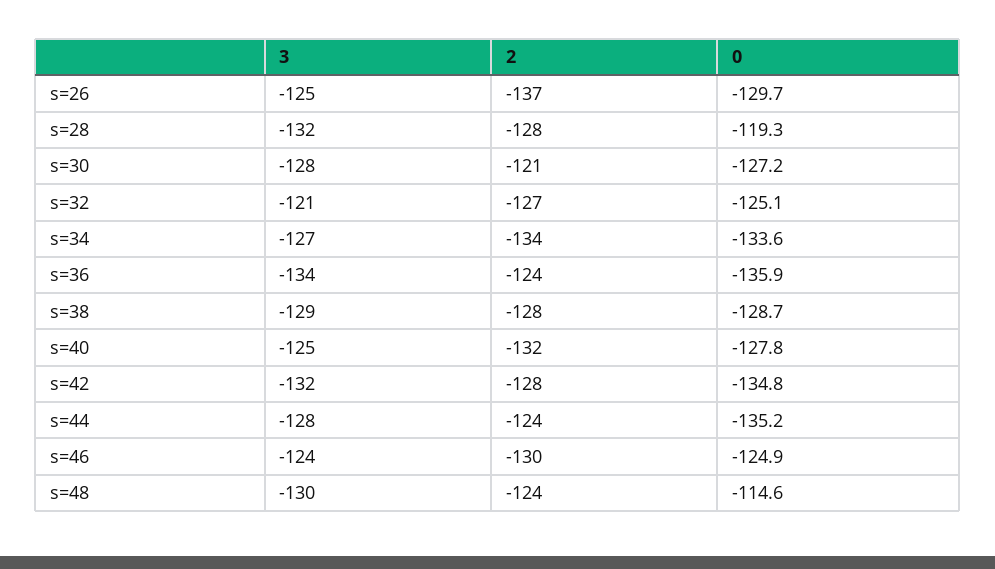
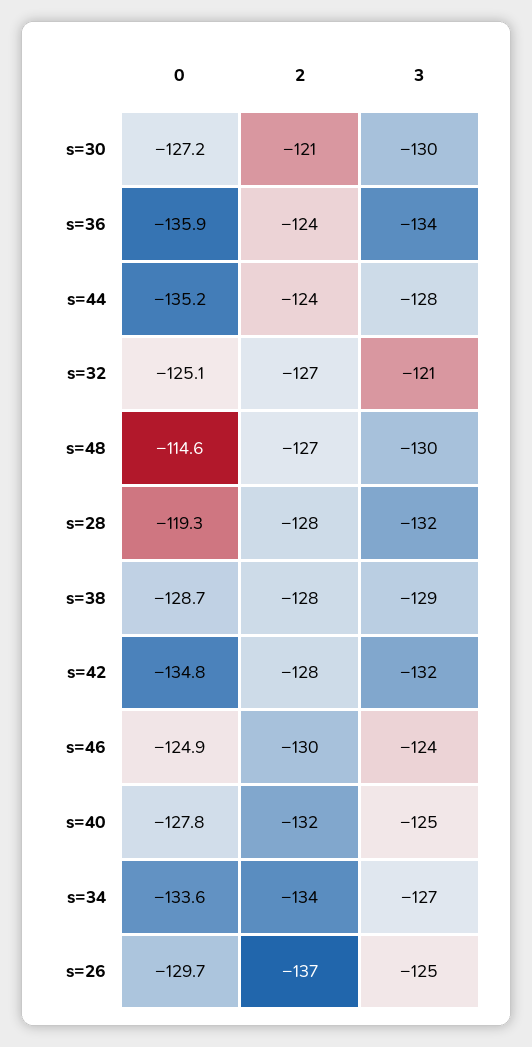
  {
    "3": {
      "s=26": -125,
      "s=28": -132,
-     "s=30": -128,
+     "s=30": -130,
      "s=32": -121,
      "s=34": -127,
      "s=36": -134,
      "s=38": -129,
      "s=40": -125,
      "s=42": -132,
      "s=44": -128,
      "s=46": -124,
      "s=48": -130
    },
    "2": {
      "s=26": -137,
      "s=28": -128,
      "s=30": -121,
      "s=32": -127,
      "s=34": -134,
      "s=36": -124,
      "s=38": -128,
      "s=40": -132,
      "s=42": -128,
      "s=44": -124,
      "s=46": -130,
-     "s=48": -124
+     "s=48": -127
    },
    "0": {
      "s=26": -129.7,
      "s=28": -119.3,
      "s=30": -127.2,
      "s=32": -125.1,
      "s=34": -133.6,
      "s=36": -135.9,
      "s=38": -128.7,
      "s=40": -127.8,
      "s=42": -134.8,
      "s=44": -135.2,
      "s=46": -124.9,
      "s=48": -114.6
    }
  }

